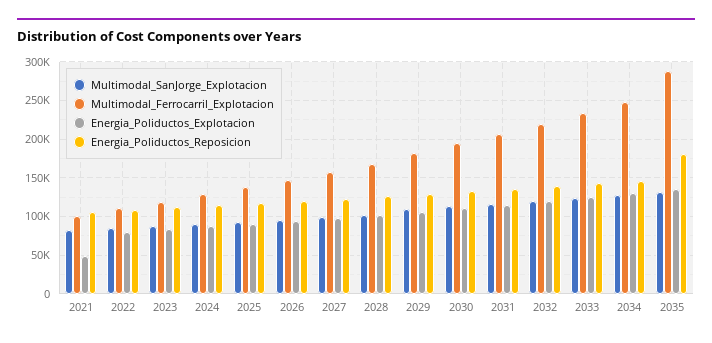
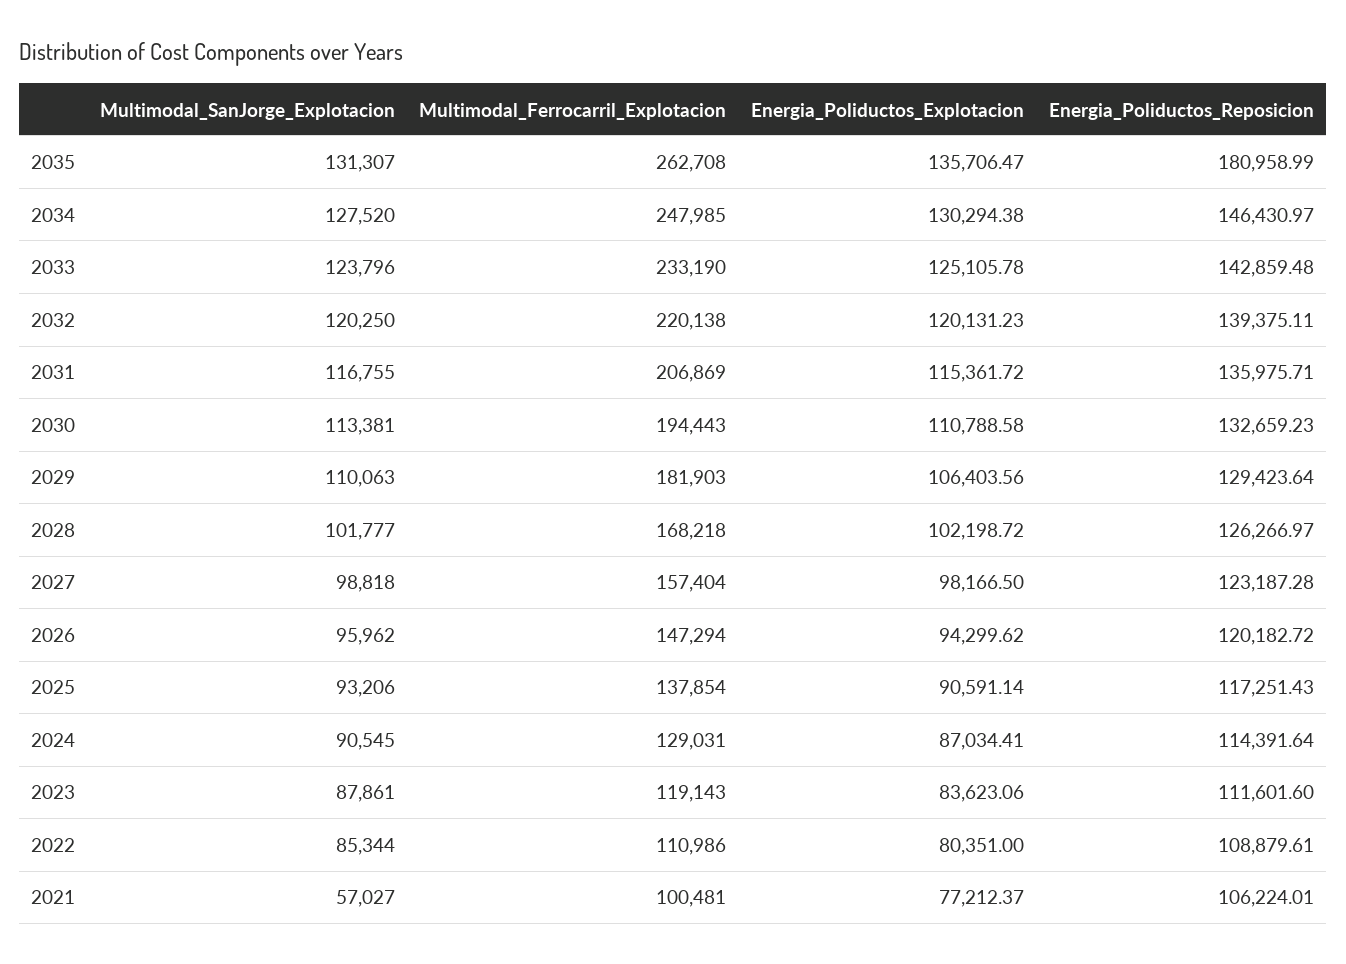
  {
    "Multimodal_SanJorge_Explotacion": {
-     "2021": 80000,
+     "2021": 57027,
      "2022": 85344,
      "2023": 87861,
      "2024": 90545,
      "2025": 93206,
      "2026": 95962,
      "2027": 98818,
      "2028": 101777,
      "2029": 110063,
      "2030": 113381,
      "2031": 116755,
      "2032": 120250,
      "2033": 123796,
      "2034": 127520,
      "2035": 131307
    },
    "Multimodal_Ferrocarril_Explotacion": {
      "2021": 100481,
      "2022": 110986,
      "2023": 119143,
      "2024": 129031,
      "2025": 137854,
      "2026": 147294,
      "2027": 157404,
      "2028": 168218,
      "2029": 181903,
      "2030": 194443,
      "2031": 206869,
      "2032": 220138,
      "2033": 233190,
      "2034": 247985,
-     "2035": 290000
+     "2035": 262708
    },
    "Energia_Poliductos_Explotacion": {
-     "2021": 50000,
+     "2021": 77212.37,
      "2022": 80351,
      "2023": 83623.06,
      "2024": 87034.41,
      "2025": 90591.14,
      "2026": 94299.62,
      "2027": 98166.5,
      "2028": 102198.72,
      "2029": 106403.56,
      "2030": 110788.58,
      "2031": 115361.72,
      "2032": 120131.23,
      "2033": 125105.78,
      "2034": 130294.38,
      "2035": 135706.47
    },
    "Energia_Poliductos_Reposicion": {
      "2021": 106224.01,
      "2022": 108879.61,
      "2023": 111601.6,
      "2024": 114391.64,
      "2025": 117251.43,
      "2026": 120182.72,
      "2027": 123187.28,
      "2028": 126266.97,
      "2029": 129423.64,
      "2030": 132659.23,
      "2031": 135975.71,
      "2032": 139375.11,
      "2033": 142859.48,
      "2034": 146430.97,
      "2035": 180958.99
    }
  }

